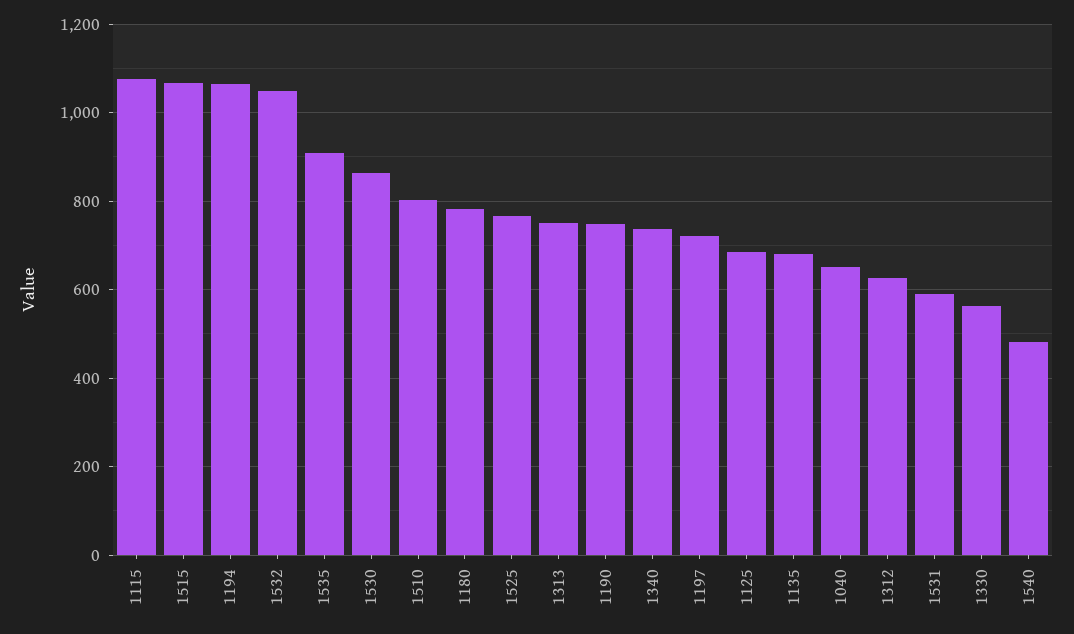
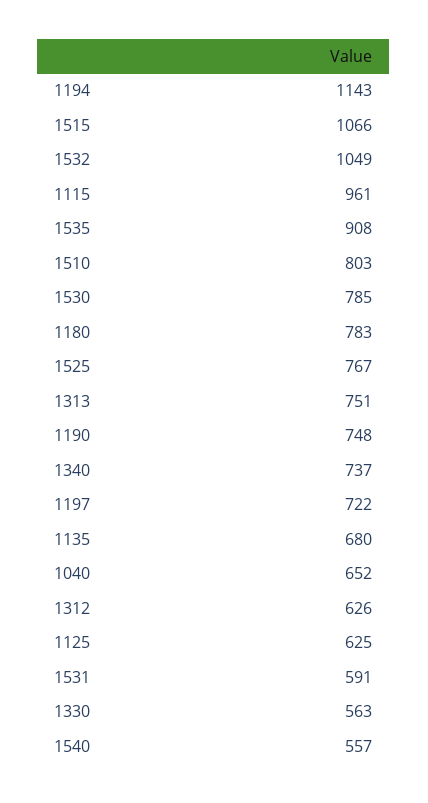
  {
-   "1115": 1080,
+   "1115": 961,
    "1515": 1066,
-   "1194": 1060,
+   "1194": 1143,
    "1532": 1049,
    "1535": 908,
-   "1530": 860,
+   "1530": 785,
    "1510": 803,
    "1180": 783,
    "1525": 767,
    "1313": 751,
    "1190": 748,
    "1340": 737,
    "1197": 722,
-   "1125": 680,
+   "1125": 625,
    "1135": 680,
    "1040": 652,
    "1312": 626,
    "1531": 591,
    "1330": 563,
-   "1540": 480
+   "1540": 557
  }

